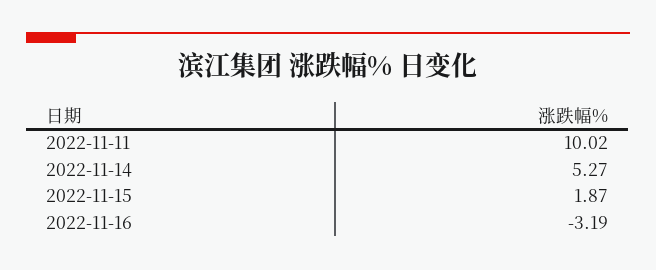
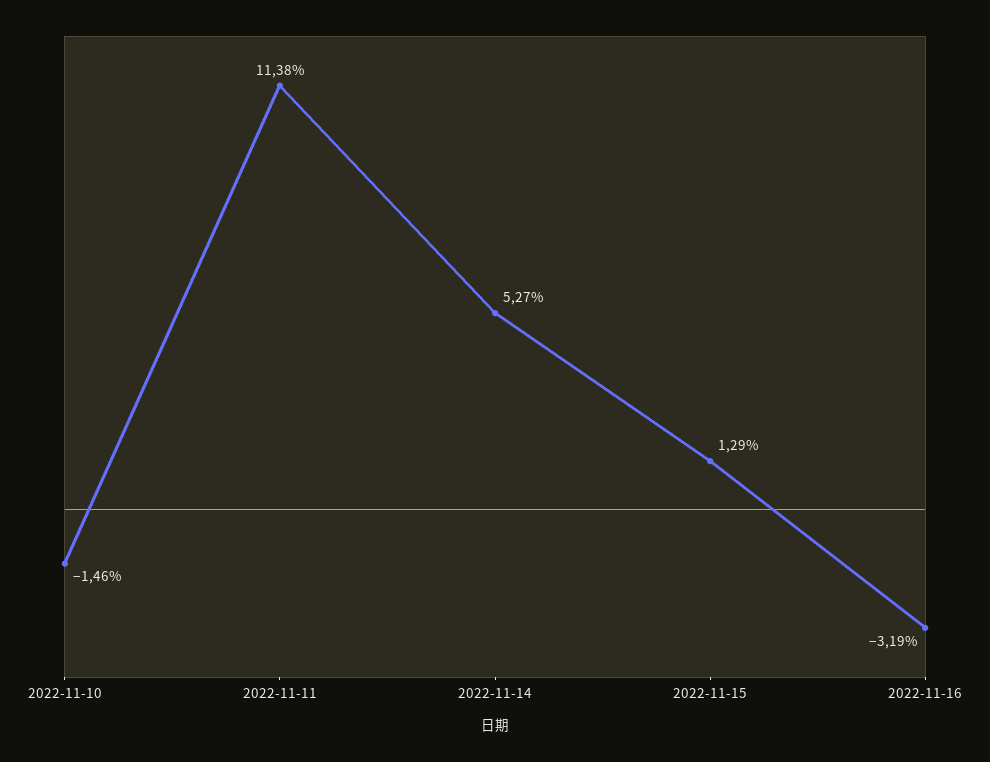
  {
-   "2022-11-11": 10.02,
+   "2022-11-11": 11.38,
    "2022-11-14": 5.27,
-   "2022-11-15": 1.87,
+   "2022-11-15": 1.29,
-   "2022-11-16": -3.19
+   "2022-11-16": -3.19,
+   "2022-11-10": -1.46
  }

